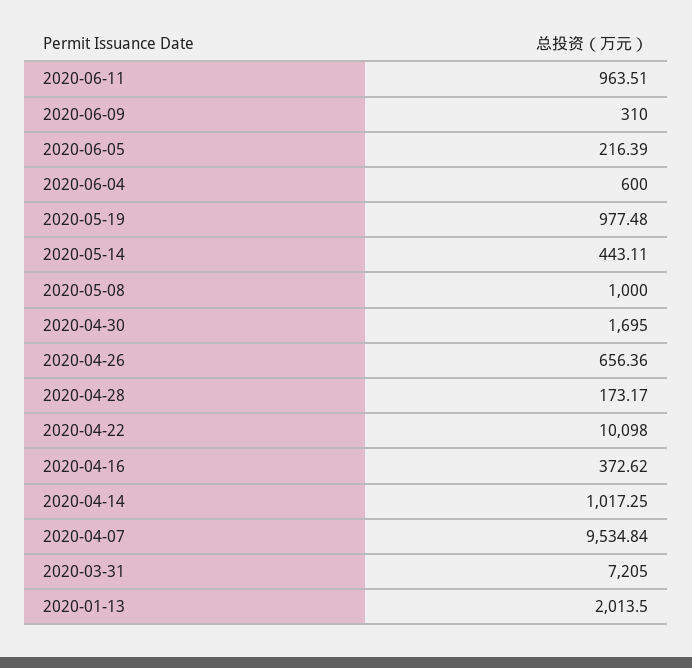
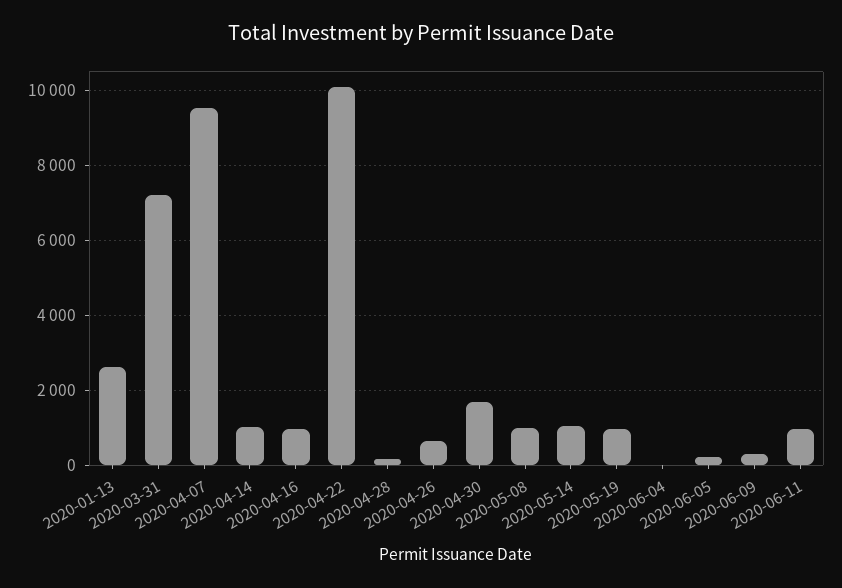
  {
    "2020-06-11": 963.51,
    "2020-06-09": 310,
    "2020-06-05": 216.39,
-   "2020-06-04": 600,
+   "2020-06-04": 0,
    "2020-05-19": 977.48,
-   "2020-05-14": 443.11,
+   "2020-05-14": 1000,
    "2020-05-08": 1000,
    "2020-04-30": 1695,
    "2020-04-26": 656.36,
    "2020-04-28": 173.17,
    "2020-04-22": 10098,
-   "2020-04-16": 372.62,
+   "2020-04-16": 1000,
    "2020-04-14": 1017.25,
    "2020-04-07": 9534.84,
    "2020-03-31": 7205,
-   "2020-01-13": 2013.5
+   "2020-01-13": 2600
  }

